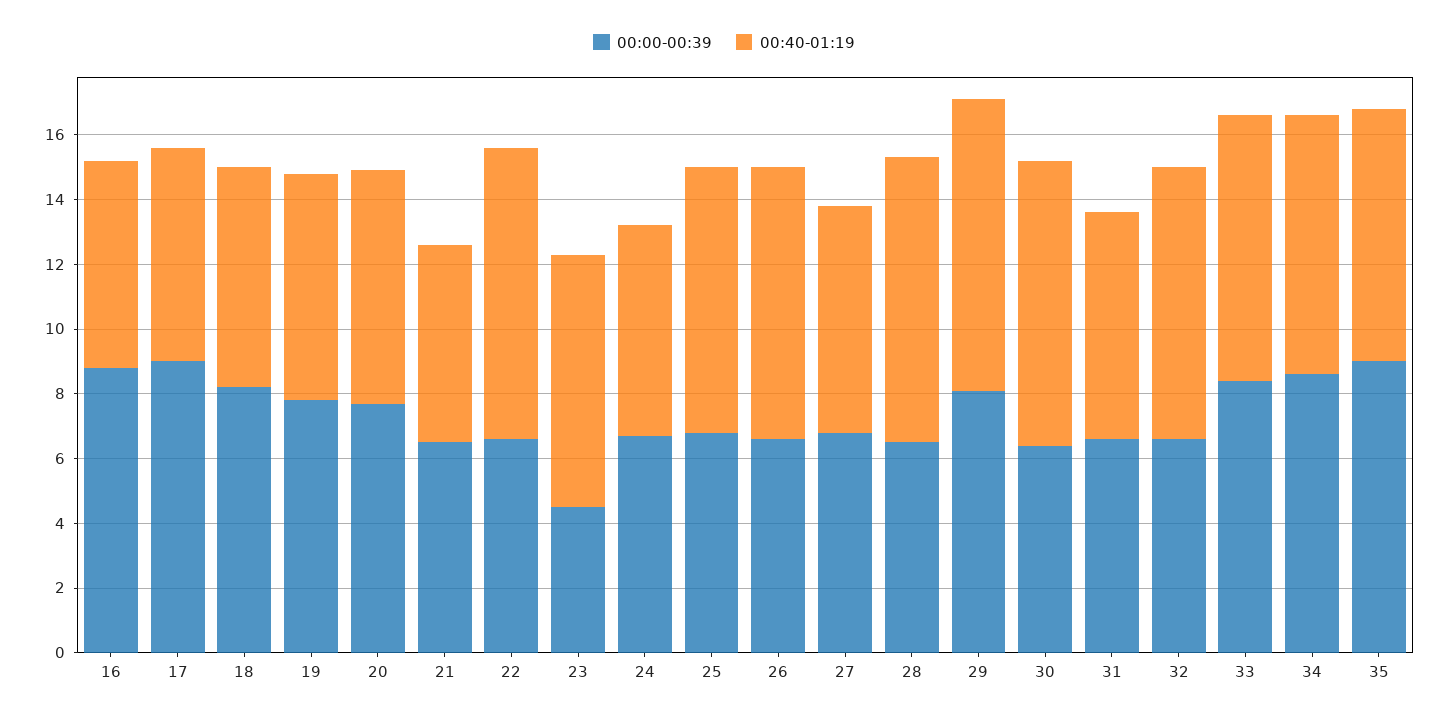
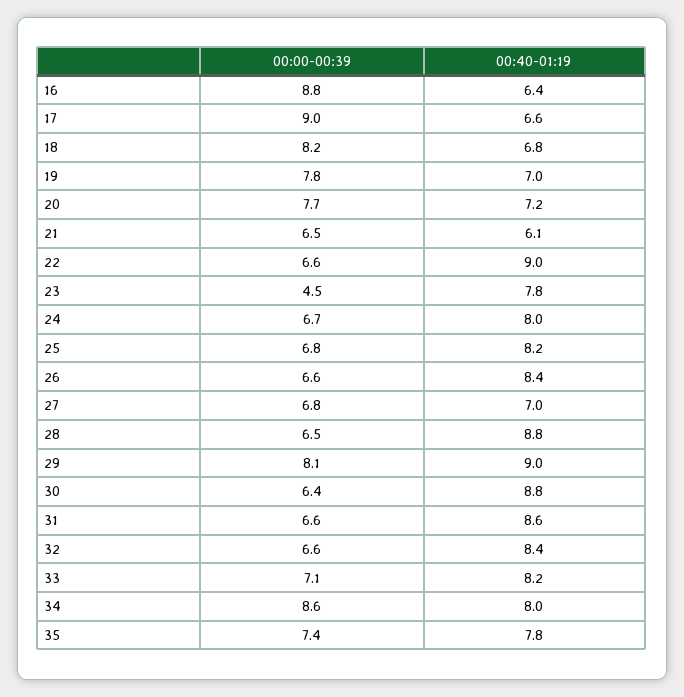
  {
    "00:00-00:39": {
      "16": 8.8,
      "17": 9,
      "18": 8.2,
      "19": 7.8,
      "20": 7.7,
      "21": 6.5,
      "22": 6.6,
      "23": 4.5,
      "24": 6.7,
      "25": 6.8,
      "26": 6.6,
      "27": 6.8,
      "28": 6.5,
      "29": 8.1,
      "30": 6.4,
      "31": 6.6,
      "32": 6.6,
-     "33": 8.5,
+     "33": 7.1,
      "34": 8.6,
-     "35": 9
+     "35": 7.4
    },
    "00:40-01:19": {
      "16": 6.4,
      "17": 6.6,
      "18": 6.8,
      "19": 7,
      "20": 7.2,
      "21": 6.1,
      "22": 9,
      "23": 7.8,
-     "24": 6.5,
+     "24": 8,
      "25": 8.2,
      "26": 8.4,
      "27": 7,
      "28": 8.8,
      "29": 9,
      "30": 8.8,
-     "31": 7,
+     "31": 8.6,
      "32": 8.4,
      "33": 8.2,
      "34": 8,
      "35": 7.8
    }
  }

